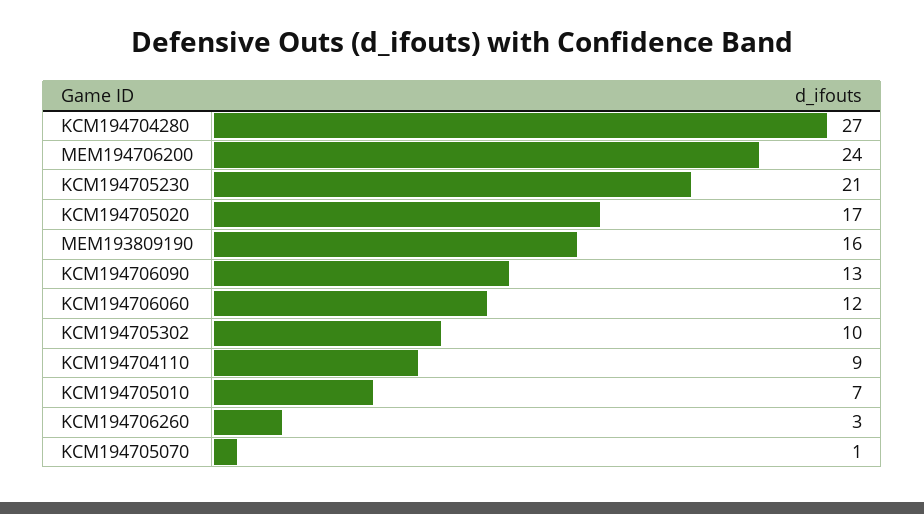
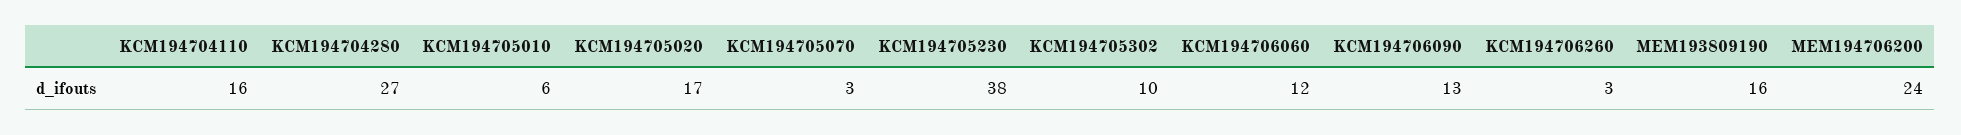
  {
    "KCM194704280": 27,
    "MEM194706200": 24,
-   "KCM194705230": 21,
+   "KCM194705230": 38,
    "KCM194705020": 17,
    "MEM193809190": 16,
    "KCM194706090": 13,
    "KCM194706060": 12,
    "KCM194705302": 10,
-   "KCM194704110": 9,
+   "KCM194704110": 16,
-   "KCM194705010": 7,
+   "KCM194705010": 6,
    "KCM194706260": 3,
-   "KCM194705070": 1
+   "KCM194705070": 3
  }

